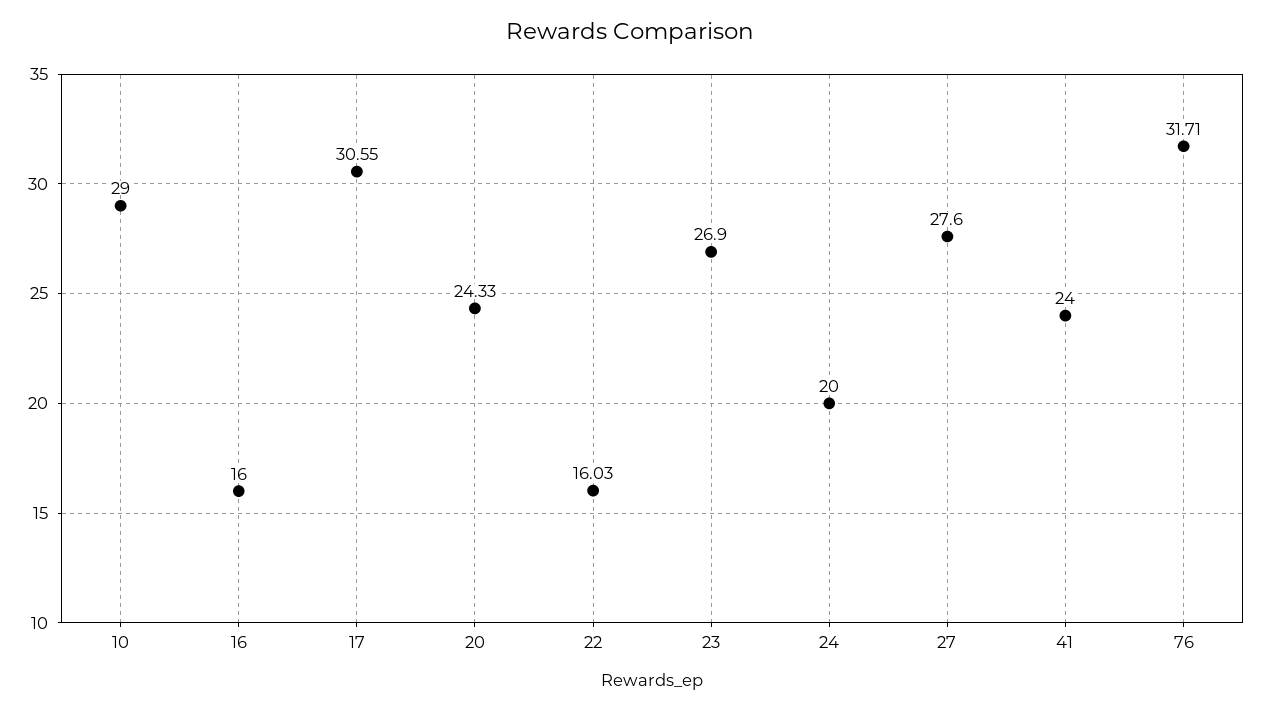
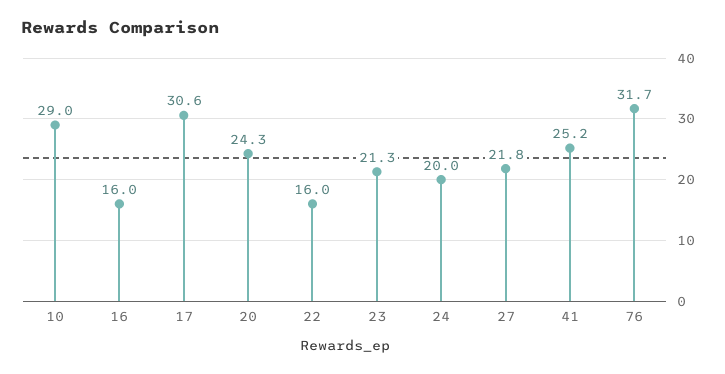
  {
    "10": 29,
    "16": 16,
    "17": 30.55,
    "20": 24.33,
    "22": 16.03,
-   "23": 26.9,
+   "23": 21.3,
    "24": 20,
-   "27": 27.6,
+   "27": 21.8,
-   "41": 24,
+   "41": 25.2,
    "76": 31.71
  }

